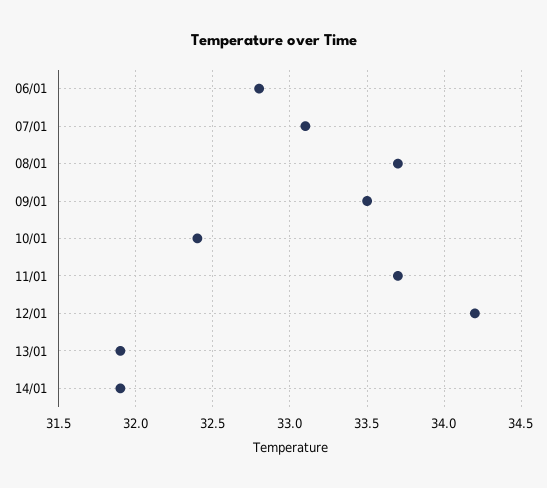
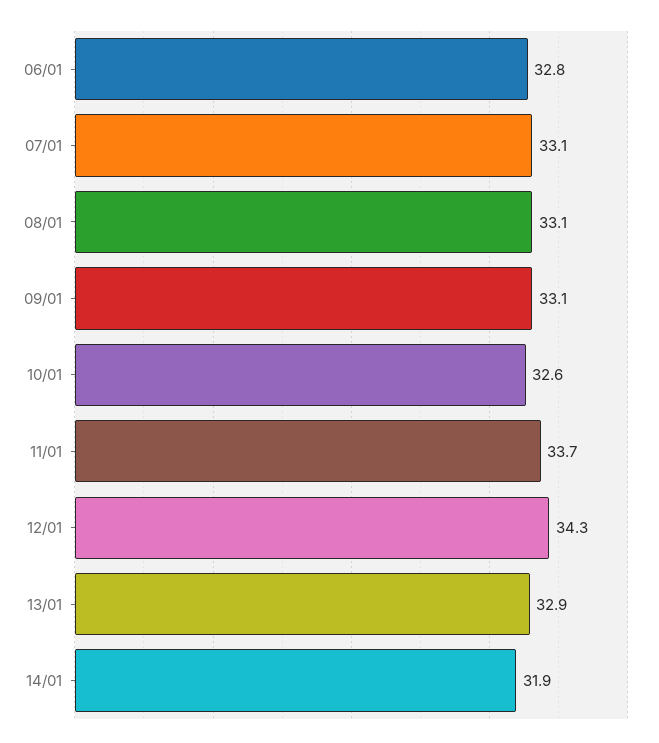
  {
    "06/01": 32.8,
    "07/01": 33.1,
-   "08/01": 33.7,
+   "08/01": 33.1,
-   "09/01": 33.5,
+   "09/01": 33.1,
-   "10/01": 32.4,
+   "10/01": 32.6,
    "11/01": 33.7,
-   "12/01": 34.2,
+   "12/01": 34.3,
-   "13/01": 31.9,
+   "13/01": 32.9,
    "14/01": 31.9
  }

